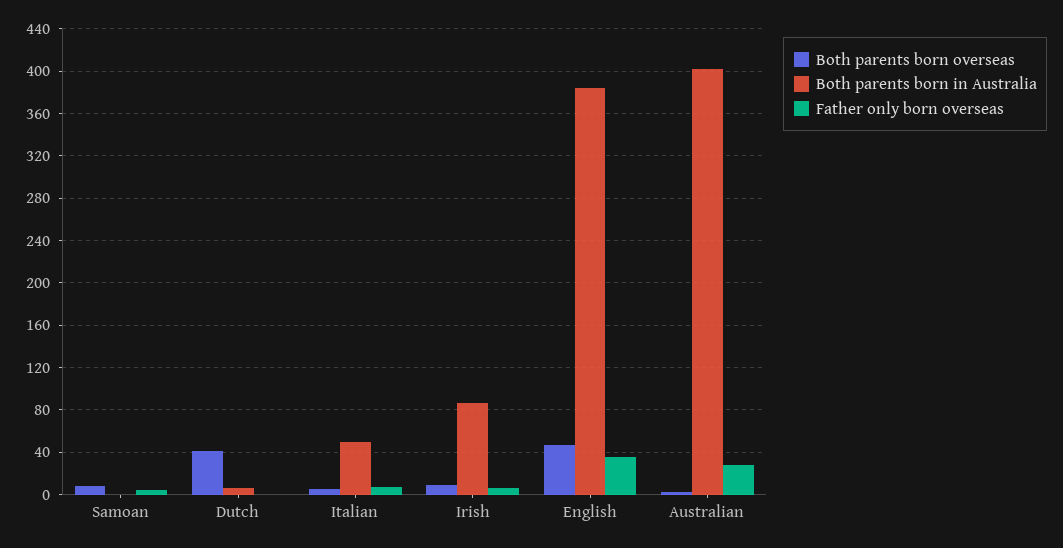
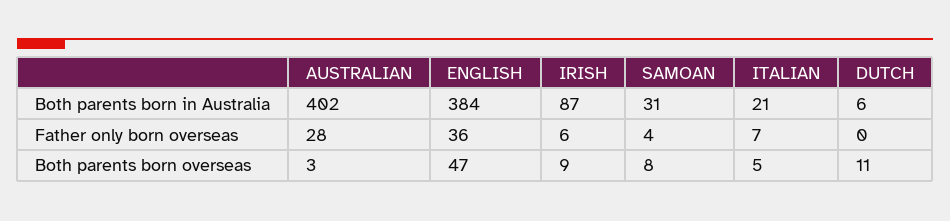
  {
    "Both parents born overseas": {
      "Samoan": 8,
-     "Dutch": 40,
+     "Dutch": 11,
      "Italian": 5,
      "Irish": 9,
      "English": 47,
      "Australian": 3
    },
    "Both parents born in Australia": {
-     "Samoan": 0,
+     "Samoan": 31,
      "Dutch": 6,
-     "Italian": 50,
+     "Italian": 21,
      "Irish": 87,
      "English": 384,
      "Australian": 402
    },
    "Father only born overseas": {
      "Samoan": 4,
      "Dutch": 0,
      "Italian": 7,
      "Irish": 6,
      "English": 36,
      "Australian": 28
    }
  }

